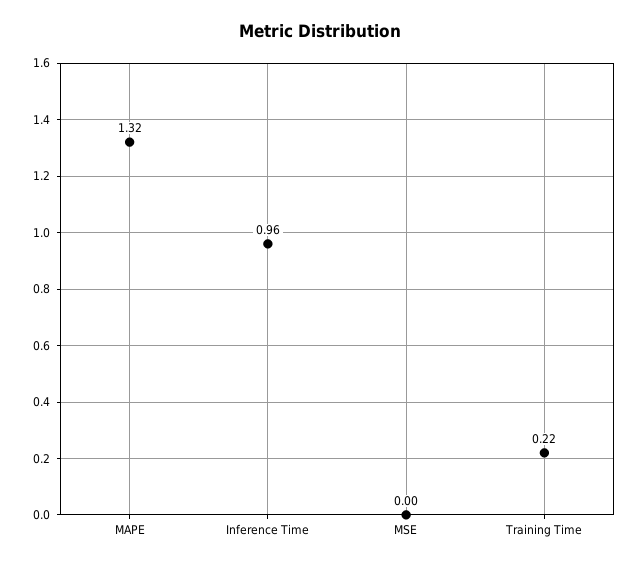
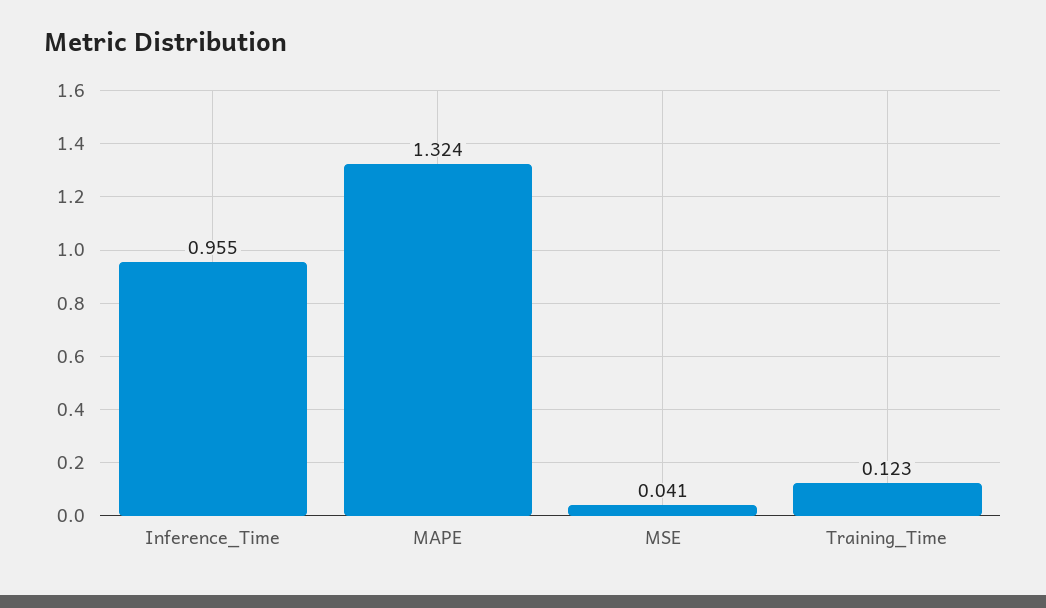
  {
    "MAPE": 1.324,
    "Inference Time": 0.955,
-   "MSE": 0,
+   "MSE": 0.041,
-   "Training Time": 0.22
+   "Training Time": 0.123
  }

